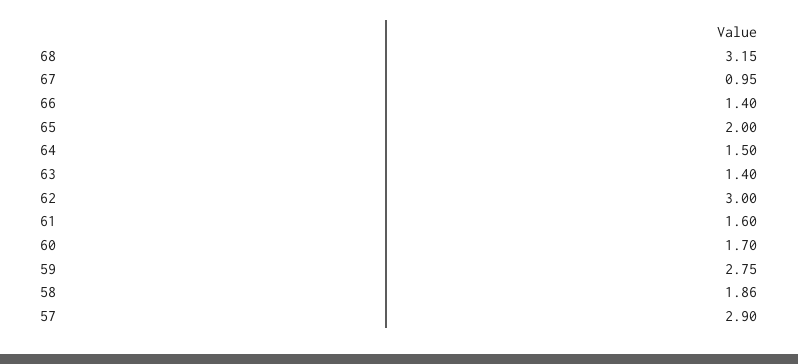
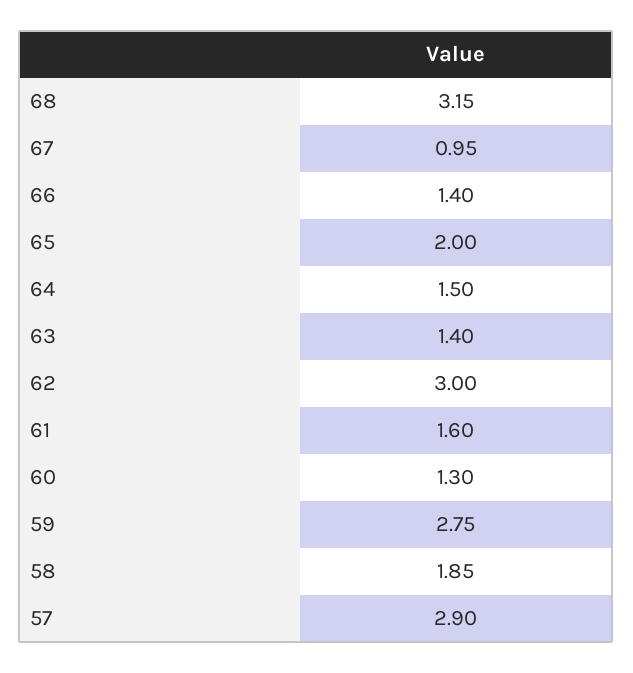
  {
    "68": 3.15,
    "67": 0.95,
    "66": 1.4,
    "65": 2,
    "64": 1.5,
    "63": 1.4,
    "62": 3,
    "61": 1.6,
-   "60": 1.7,
+   "60": 1.3,
    "59": 2.75,
-   "58": 1.86,
+   "58": 1.85,
    "57": 2.9
  }

